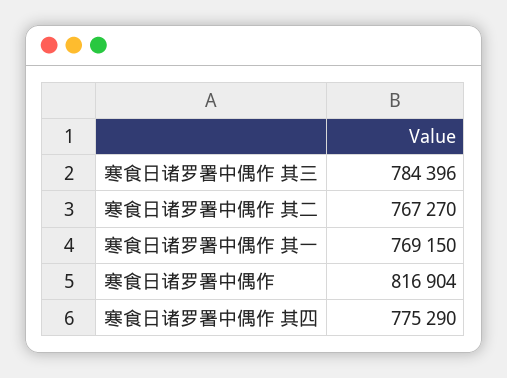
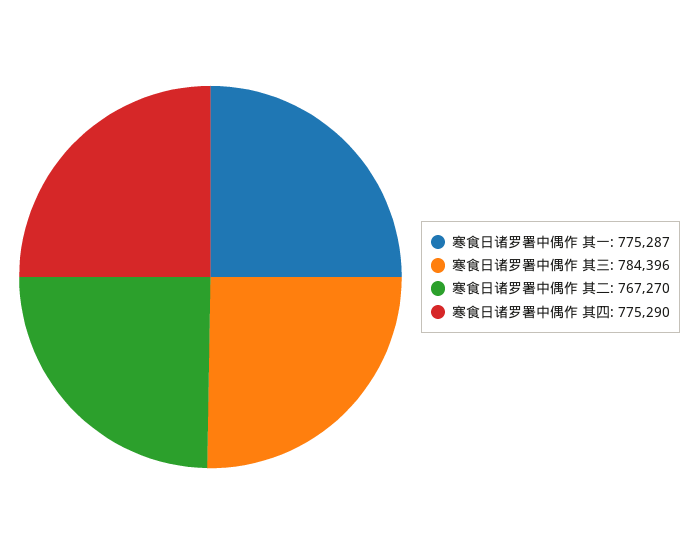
  {
    "寒食日诸罗署中偶作 其三": 784396,
    "寒食日诸罗署中偶作 其二": 767270,
-   "寒食日诸罗署中偶作 其一": 769150,
+   "寒食日诸罗署中偶作 其一": 775287,
-   "寒食日诸罗署中偶作": 816904,
    "寒食日诸罗署中偶作 其四": 775290
  }

